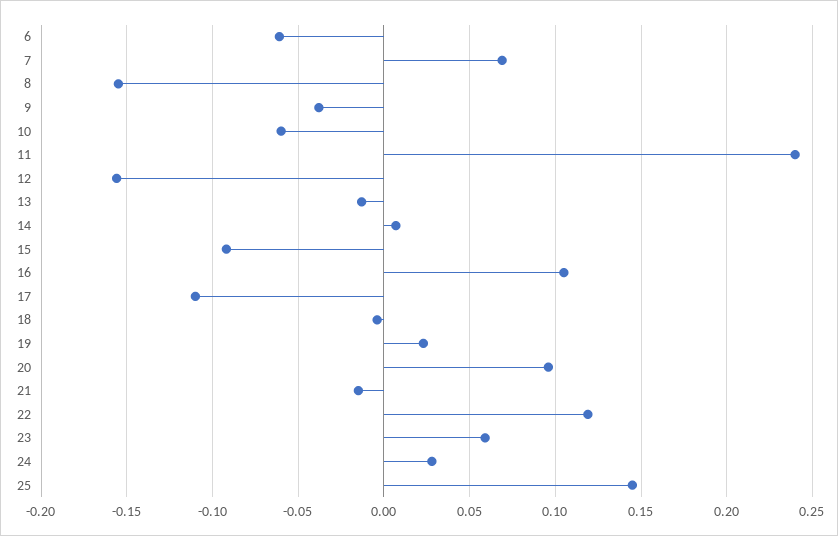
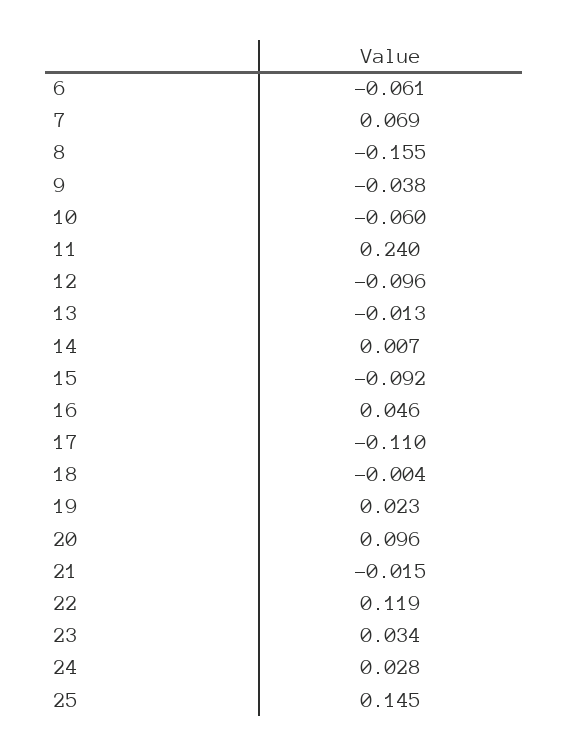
  {
    "6": -0.061,
    "7": 0.069,
    "8": -0.155,
    "9": -0.038,
    "10": -0.06,
    "11": 0.24,
-   "12": -0.155,
+   "12": -0.096,
    "13": -0.013,
    "14": 0.007,
    "15": -0.092,
-   "16": 0.105,
+   "16": 0.046,
    "17": -0.11,
    "18": -0.004,
    "19": 0.023,
    "20": 0.096,
    "21": -0.015,
    "22": 0.119,
-   "23": 0.06,
+   "23": 0.034,
    "24": 0.028,
    "25": 0.145
  }

